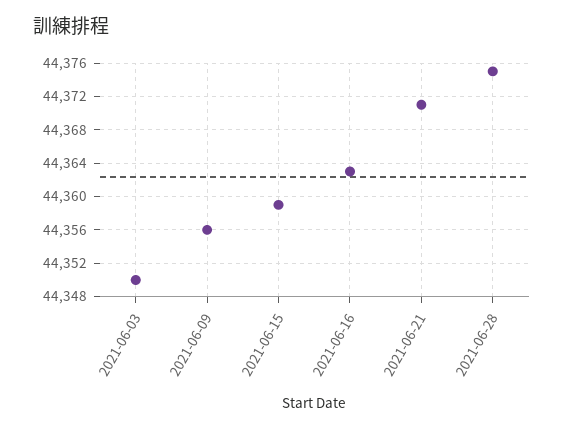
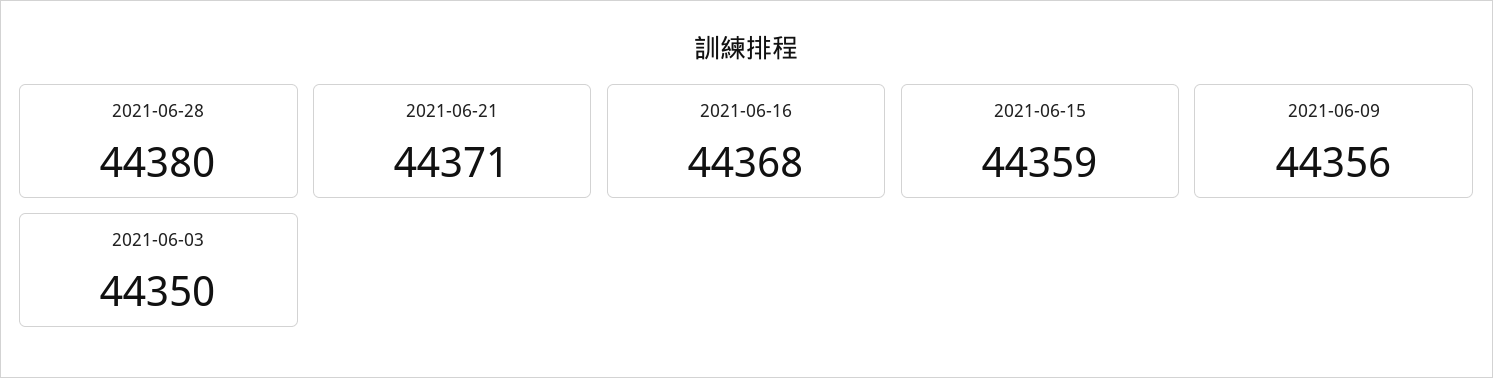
  {
    "2021-06-03": 44350,
    "2021-06-09": 44356,
    "2021-06-15": 44359,
-   "2021-06-16": 44363,
+   "2021-06-16": 44368,
    "2021-06-21": 44371,
-   "2021-06-28": 44375
+   "2021-06-28": 44380
  }

